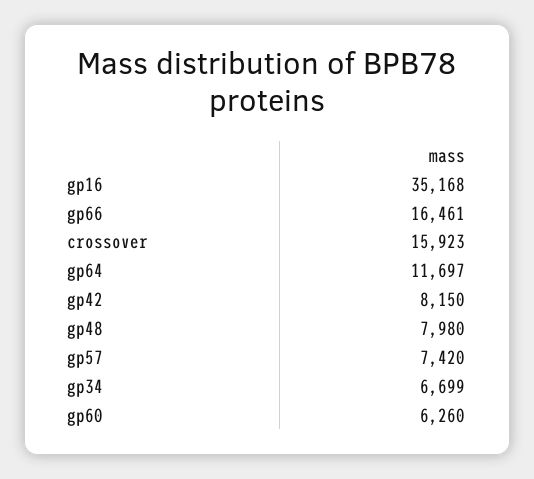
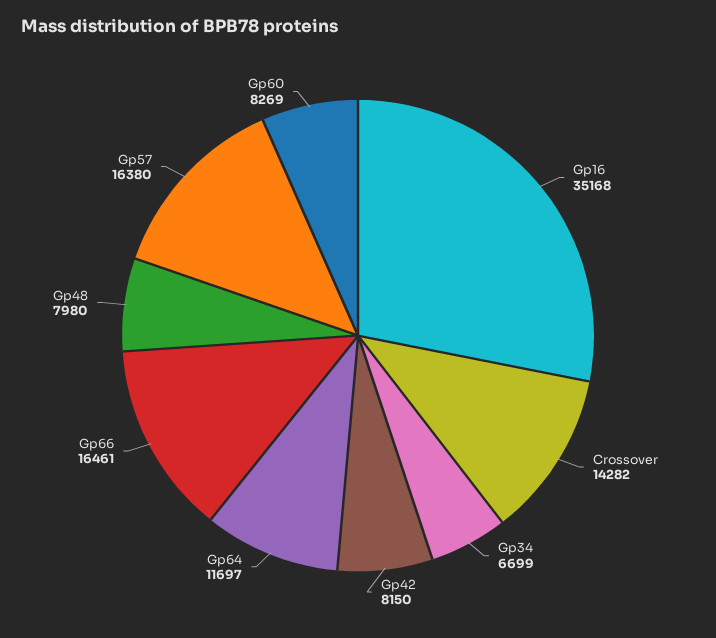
  {
    "gp16": 35168,
    "gp66": 16461,
-   "crossover": 15923,
+   "crossover": 14282,
    "gp64": 11697,
    "gp42": 8150,
    "gp48": 7980,
-   "gp57": 7420,
+   "gp57": 16380,
    "gp34": 6699,
-   "gp60": 6260
+   "gp60": 8269
  }

